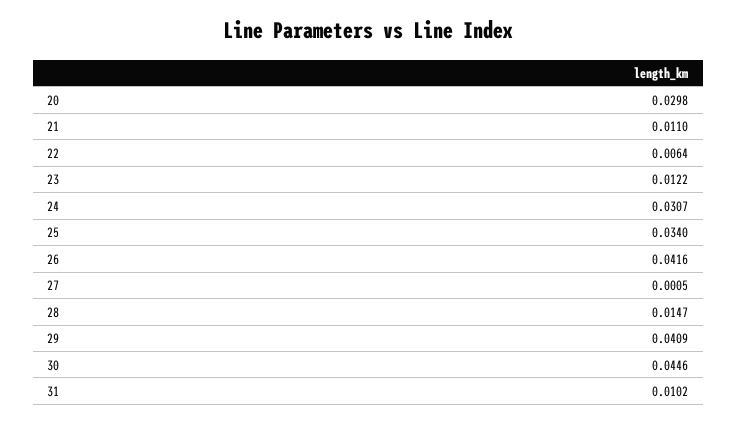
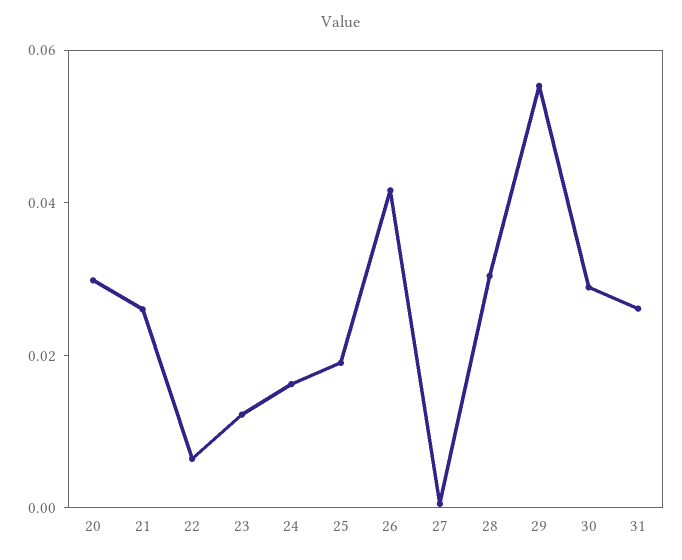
  {
    "20": 0.0298,
-   "21": 0.011,
+   "21": 0.025,
    "22": 0.0064,
    "23": 0.0122,
-   "24": 0.0307,
+   "24": 0.015,
-   "25": 0.034,
+   "25": 0.02,
    "26": 0.0416,
    "27": 0.0005,
-   "28": 0.0147,
+   "28": 0.03,
-   "29": 0.0409,
+   "29": 0.055,
-   "30": 0.0446,
+   "30": 0.03,
-   "31": 0.0102
+   "31": 0.025
  }

